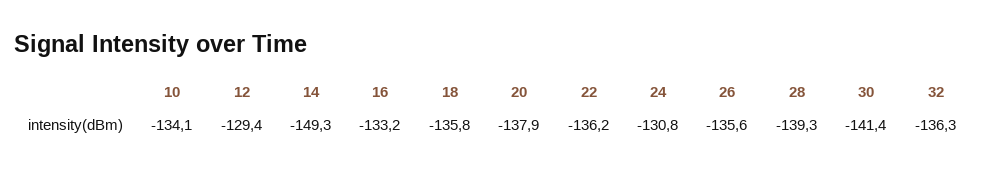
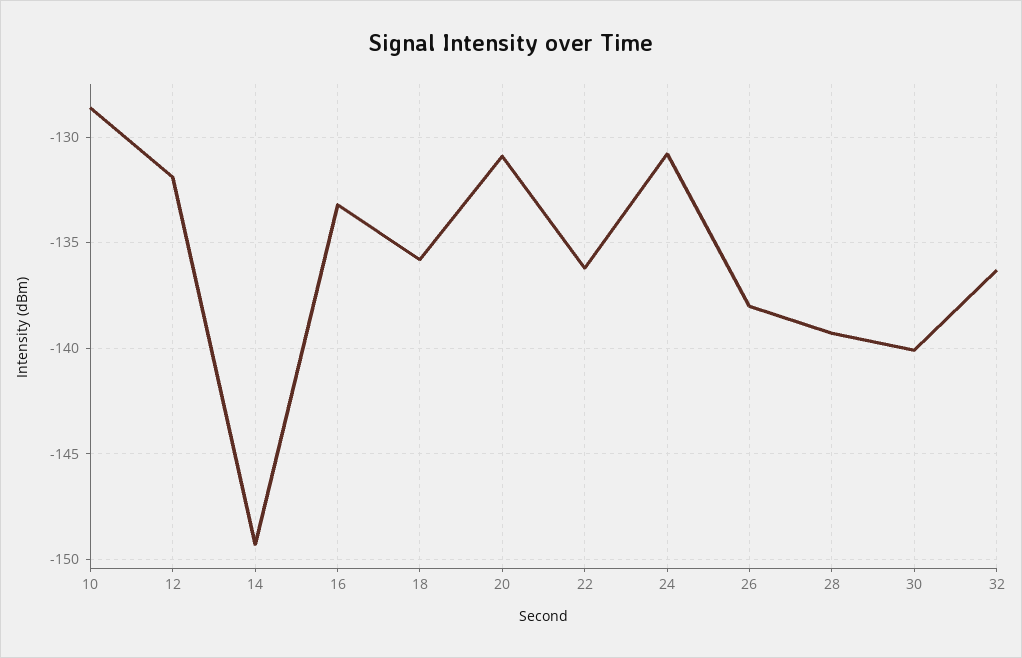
  {
-   "10": -134.1,
+   "10": -128.5,
-   "12": -129.4,
+   "12": -132,
    "14": -149.3,
    "16": -133.2,
    "18": -135.8,
-   "20": -137.9,
+   "20": -131,
    "22": -136.2,
    "24": -130.8,
-   "26": -135.6,
+   "26": -138,
    "28": -139.3,
-   "30": -141.4,
+   "30": -140,
    "32": -136.3
  }

